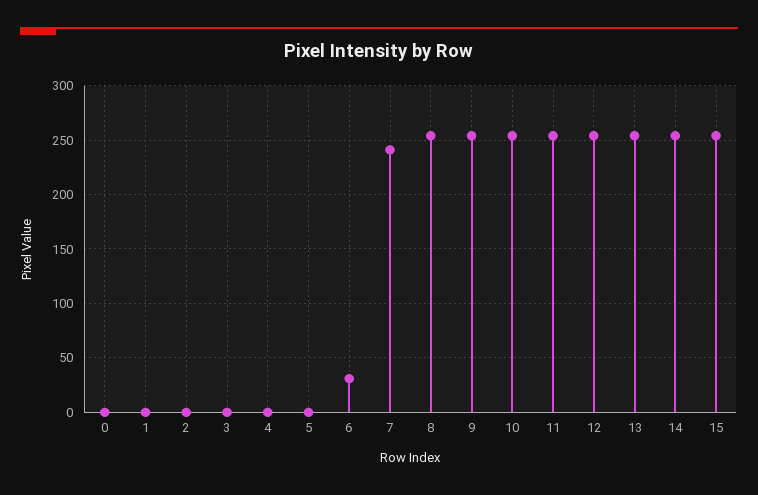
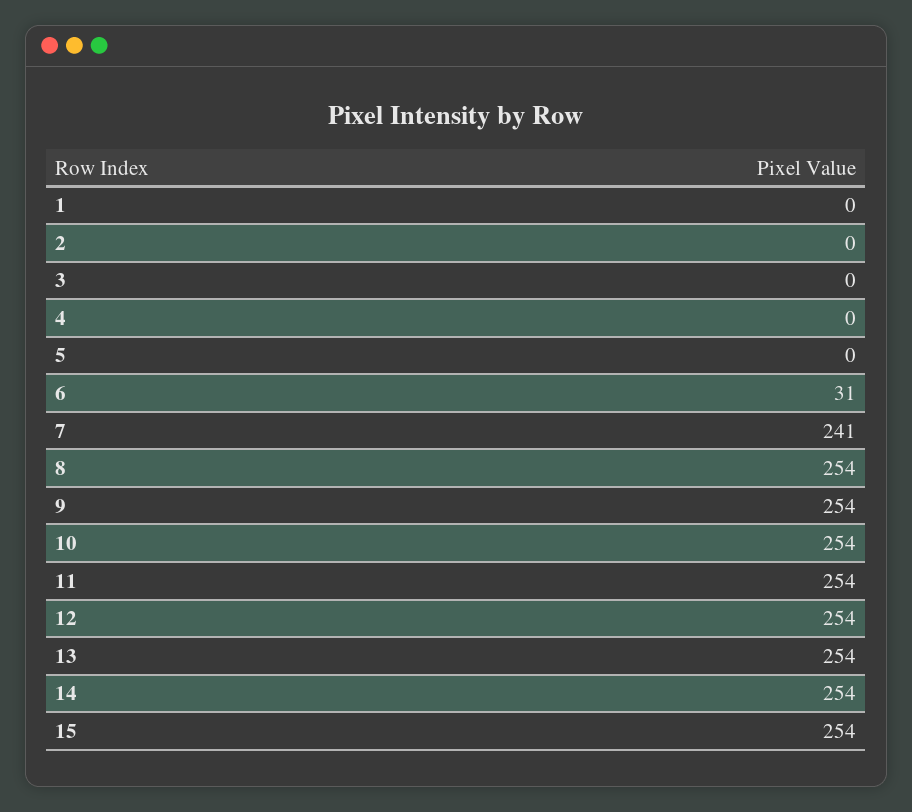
  {
-   "0": 0,
    "1": 0,
    "2": 0,
    "3": 0,
    "4": 0,
    "5": 0,
    "6": 31,
    "7": 241,
    "8": 254,
    "9": 254,
    "10": 254,
    "11": 254,
    "12": 254,
    "13": 254,
    "14": 254,
    "15": 254
  }

